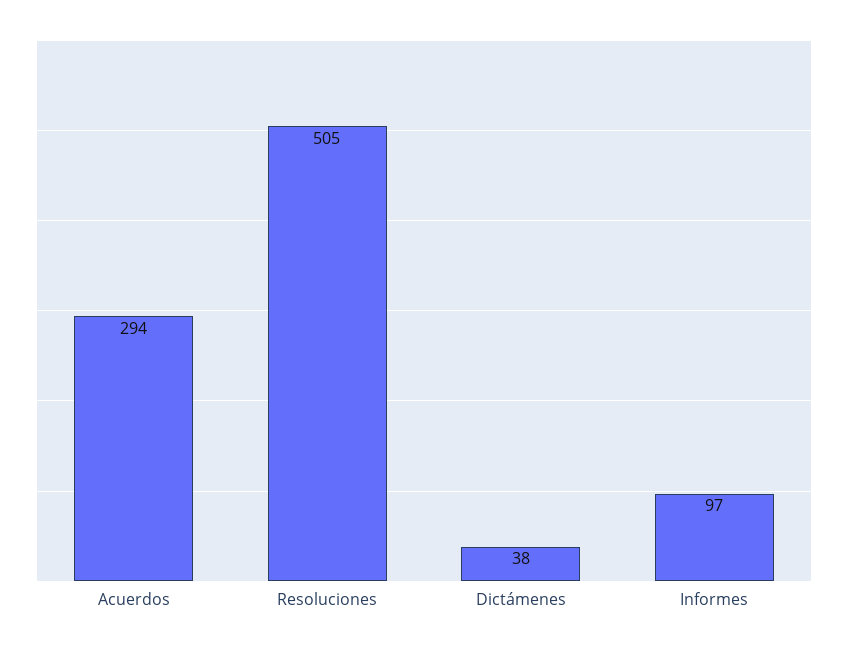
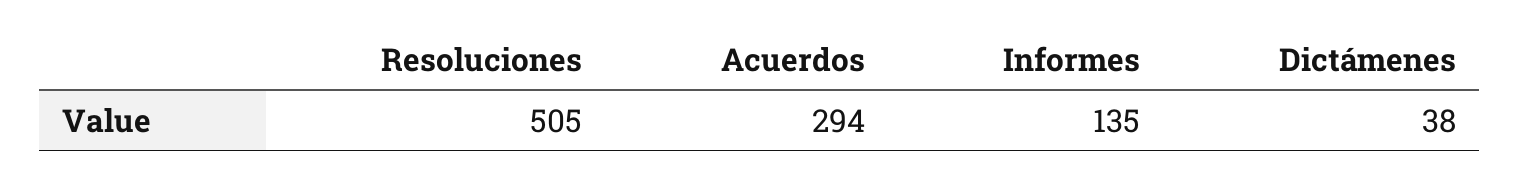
  {
    "Acuerdos": 294,
    "Resoluciones": 505,
    "Dictámenes": 38,
-   "Informes": 97
+   "Informes": 135
  }

